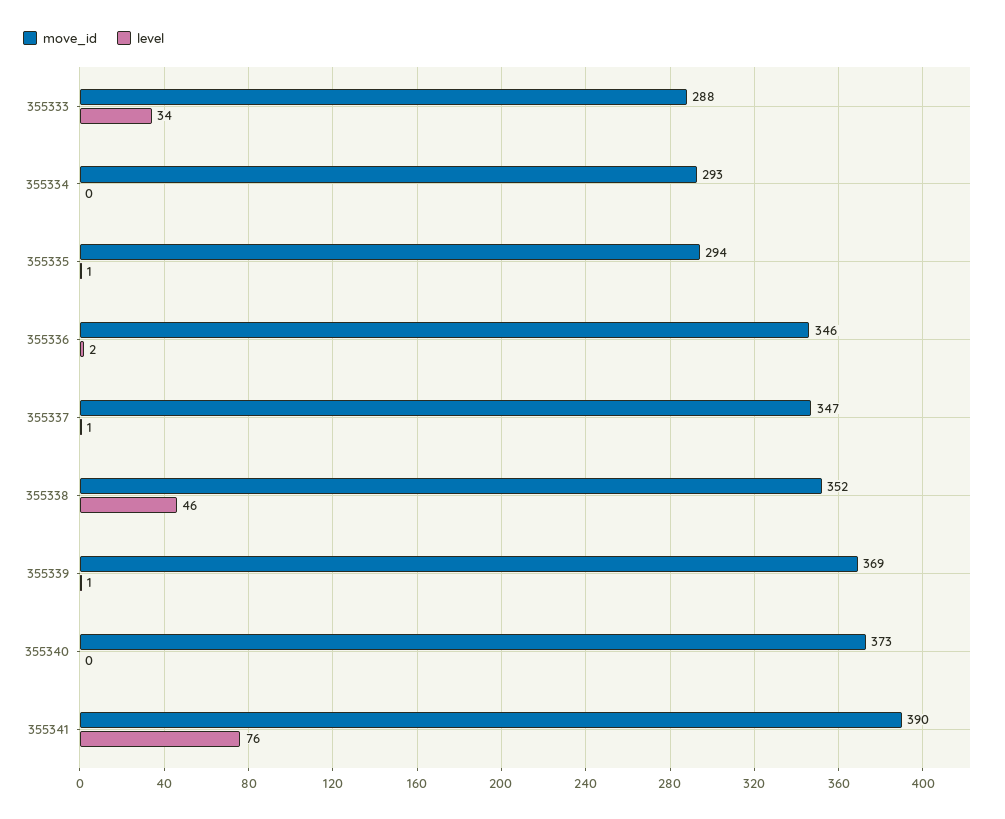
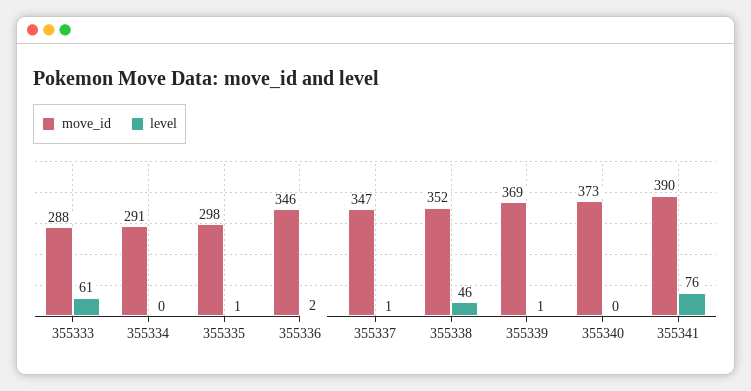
  {
    "move_id": {
      "355333": 288,
-     "355334": 293,
+     "355334": 291,
-     "355335": 294,
+     "355335": 298,
      "355336": 346,
      "355337": 347,
      "355338": 352,
      "355339": 369,
      "355340": 373,
      "355341": 390
    },
    "level": {
-     "355333": 34,
+     "355333": 61,
      "355334": 0,
      "355335": 1,
      "355336": 2,
      "355337": 1,
      "355338": 46,
      "355339": 1,
      "355340": 0,
      "355341": 76
    }
  }

